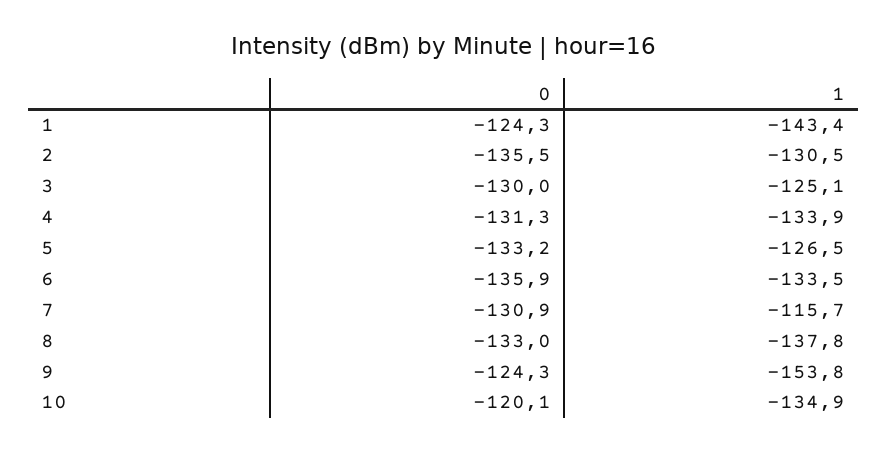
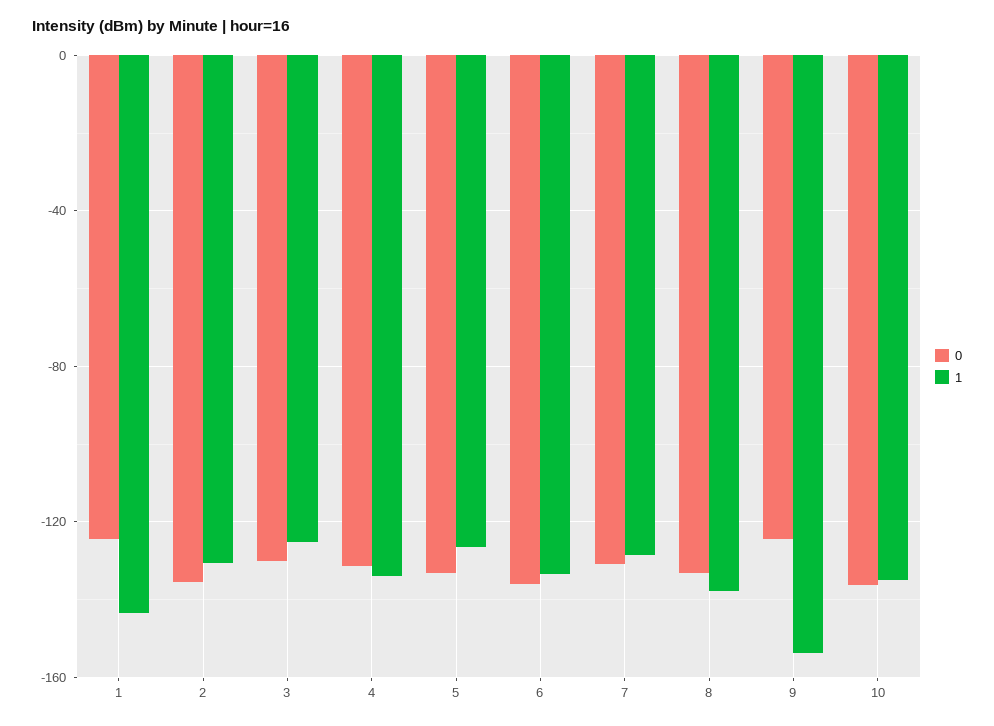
  {
    "0": {
      "1": -124.3,
      "2": -135.5,
      "3": -130,
      "4": -131.3,
      "5": -133.2,
      "6": -135.9,
      "7": -130.9,
      "8": -133,
      "9": -124.3,
-     "10": -120.1
+     "10": -135
    },
    "1": {
      "1": -143.4,
      "2": -130.5,
      "3": -125.1,
      "4": -133.9,
      "5": -126.5,
      "6": -133.5,
-     "7": -115.7,
+     "7": -130,
      "8": -137.8,
      "9": -153.8,
      "10": -134.9
    }
  }

